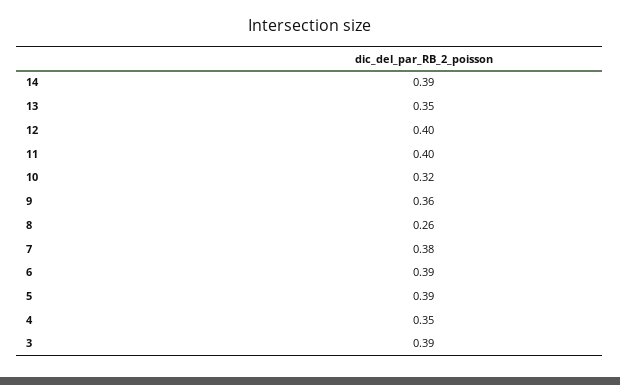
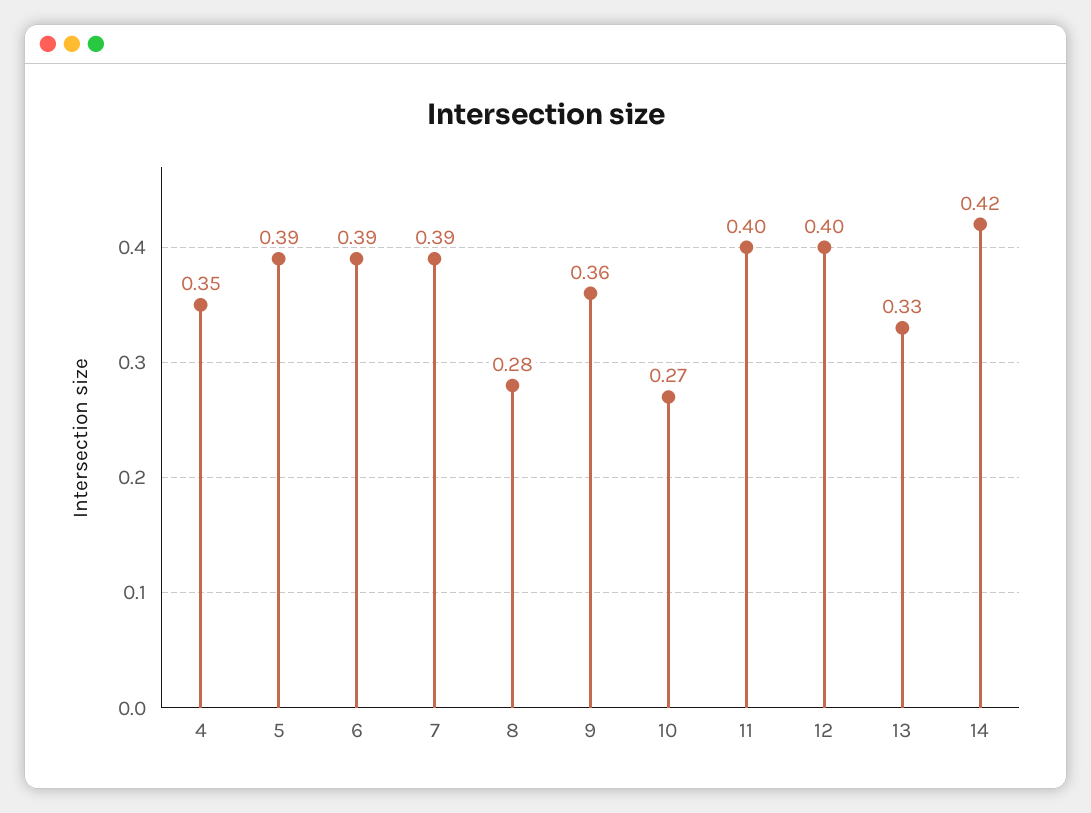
  {
-   "14": 0.39,
+   "14": 0.42,
-   "13": 0.35,
+   "13": 0.33,
    "12": 0.4,
    "11": 0.4,
-   "10": 0.32,
+   "10": 0.27,
    "9": 0.36,
-   "8": 0.26,
+   "8": 0.28,
-   "7": 0.38,
+   "7": 0.39,
    "6": 0.39,
    "5": 0.39,
-   "4": 0.35,
+   "4": 0.35
-   "3": 0.39
  }

